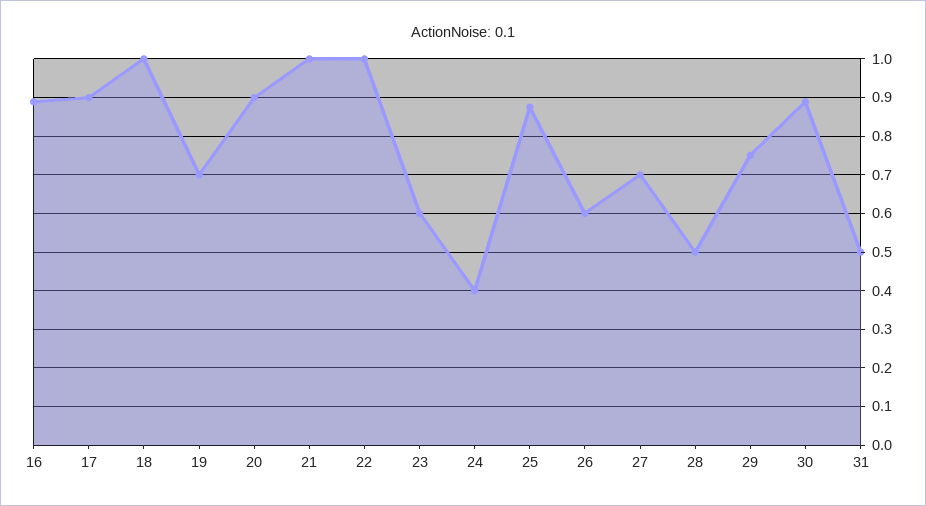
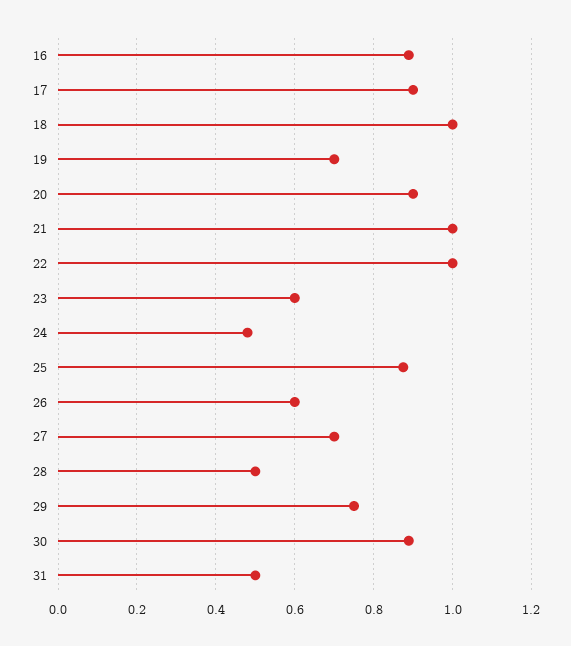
  {
    "16": 0.88,
    "17": 0.9,
    "18": 1,
    "19": 0.7,
    "20": 0.9,
    "21": 1,
    "22": 1,
    "23": 0.6,
-   "24": 0.4,
+   "24": 0.48,
    "25": 0.88,
    "26": 0.6,
    "27": 0.7,
    "28": 0.5,
    "29": 0.76,
    "30": 0.88,
    "31": 0.5
  }

